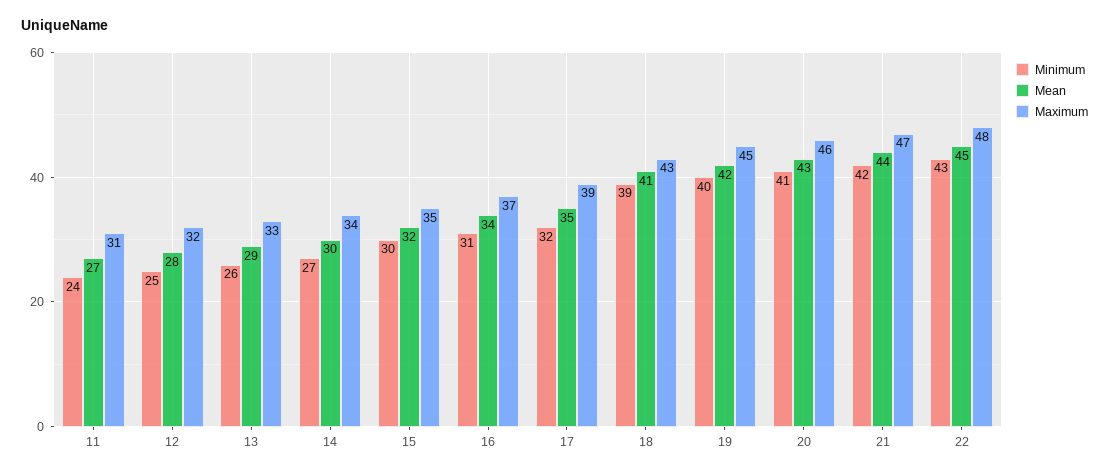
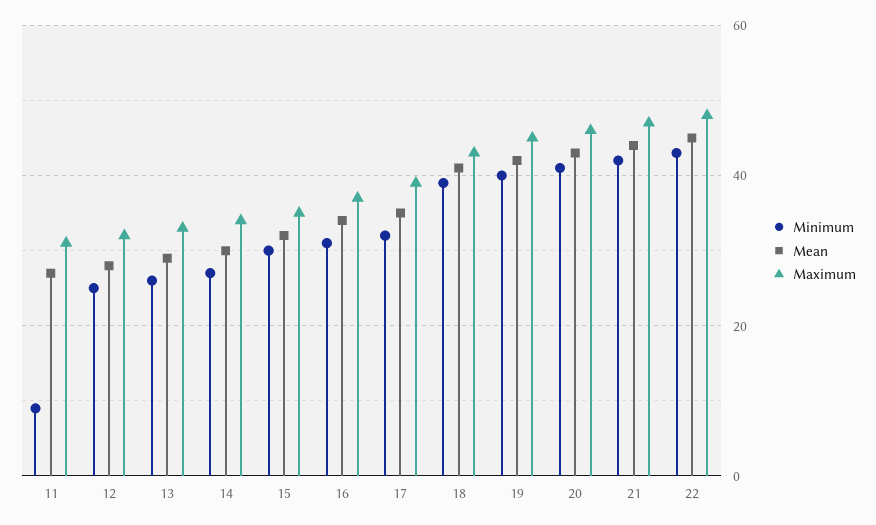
  {
    "Minimum": {
-     "11": 24,
+     "11": 10,
      "12": 25,
      "13": 26,
      "14": 27,
      "15": 30,
      "16": 31,
      "17": 32,
      "18": 39,
      "19": 40,
      "20": 41,
      "21": 42,
      "22": 43
    },
    "Mean": {
      "11": 27,
      "12": 28,
      "13": 29,
      "14": 30,
      "15": 32,
      "16": 34,
      "17": 35,
      "18": 41,
      "19": 42,
      "20": 43,
      "21": 44,
      "22": 45
    },
    "Maximum": {
      "11": 31,
      "12": 32,
      "13": 33,
      "14": 34,
      "15": 35,
      "16": 37,
      "17": 39,
      "18": 43,
      "19": 45,
      "20": 46,
      "21": 47,
      "22": 48
    }
  }

